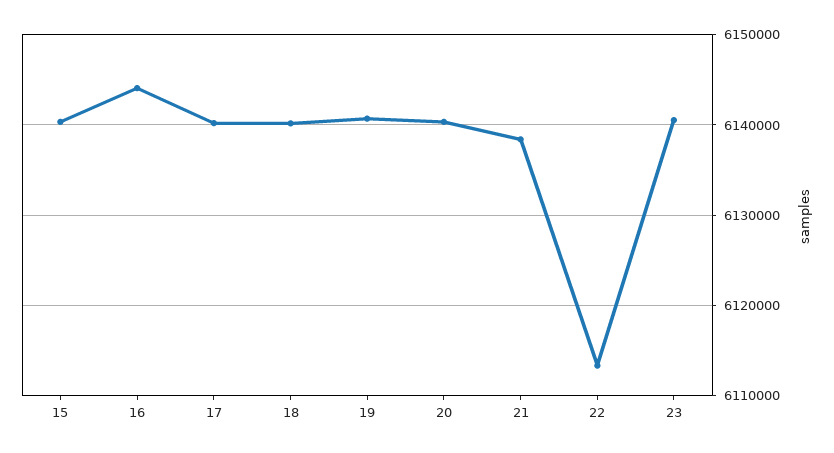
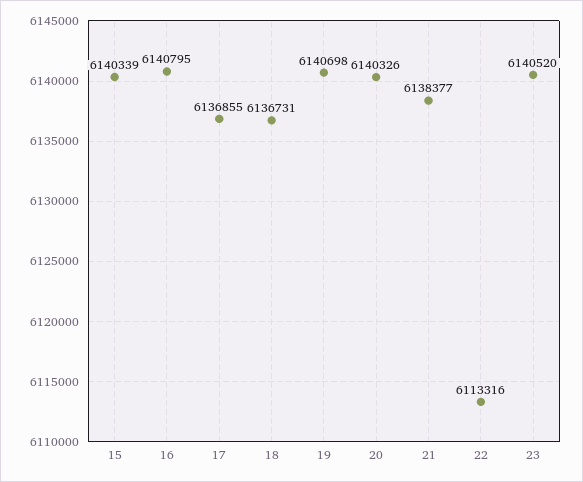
  {
    "15": 6140339,
-   "16": 6144000,
+   "16": 6140795,
-   "17": 6140000,
+   "17": 6136855,
-   "18": 6140000,
+   "18": 6136731,
    "19": 6140698,
    "20": 6140326,
    "21": 6138377,
    "22": 6113316,
    "23": 6140520
  }

